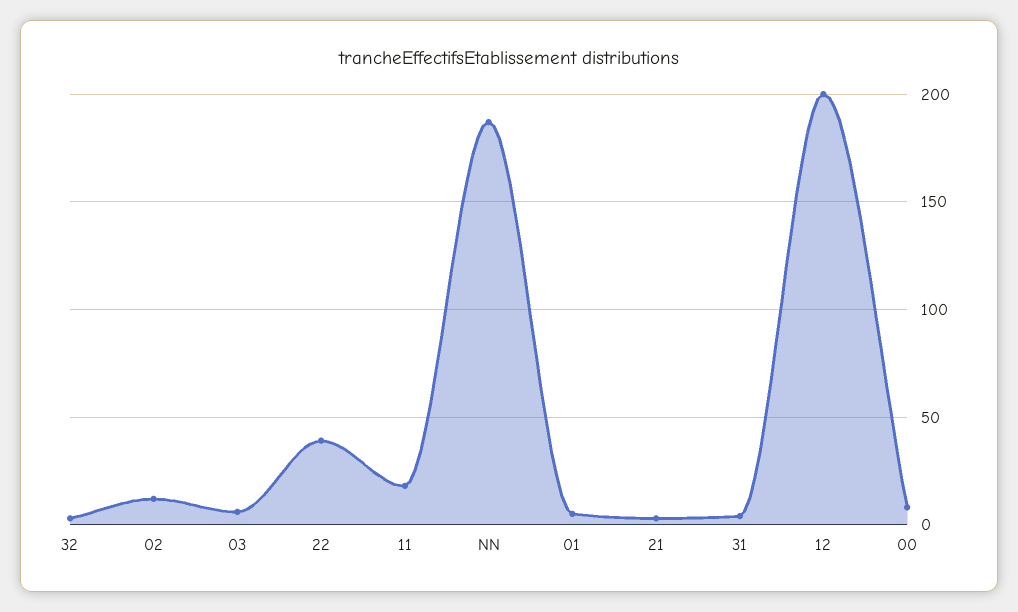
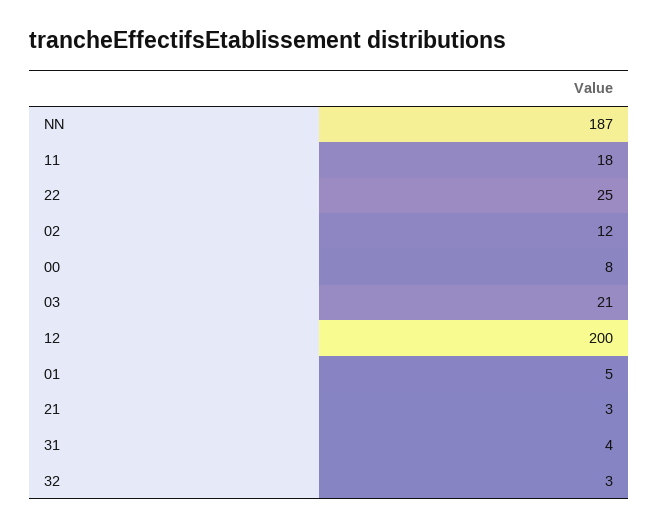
  {
    "32": 3,
    "02": 12,
-   "03": 5,
+   "03": 21,
-   "22": 40,
+   "22": 25,
    "11": 18,
    "NN": 187,
    "01": 5,
    "21": 3,
    "31": 4,
    "12": 200,
    "00": 8
  }

